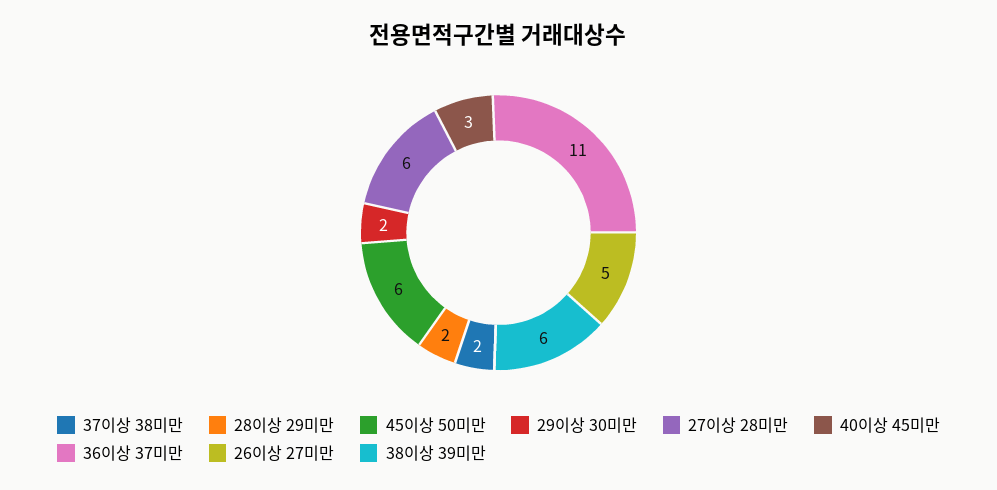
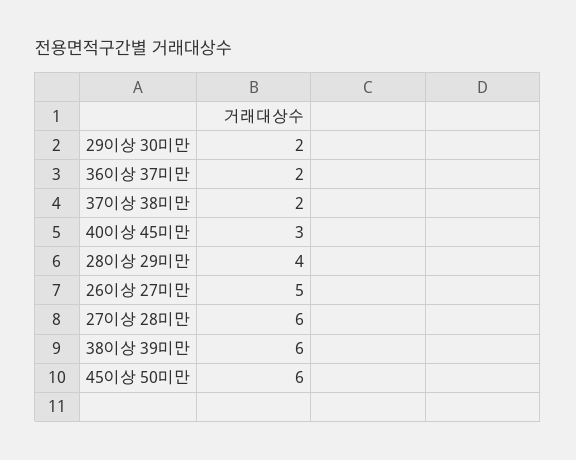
  {
    "37이상 38미만": 2,
-   "28이상 29미만": 2,
+   "28이상 29미만": 4,
    "45이상 50미만": 6,
    "29이상 30미만": 2,
    "27이상 28미만": 6,
    "40이상 45미만": 3,
-   "36이상 37미만": 11,
+   "36이상 37미만": 2,
    "26이상 27미만": 5,
    "38이상 39미만": 6
  }

